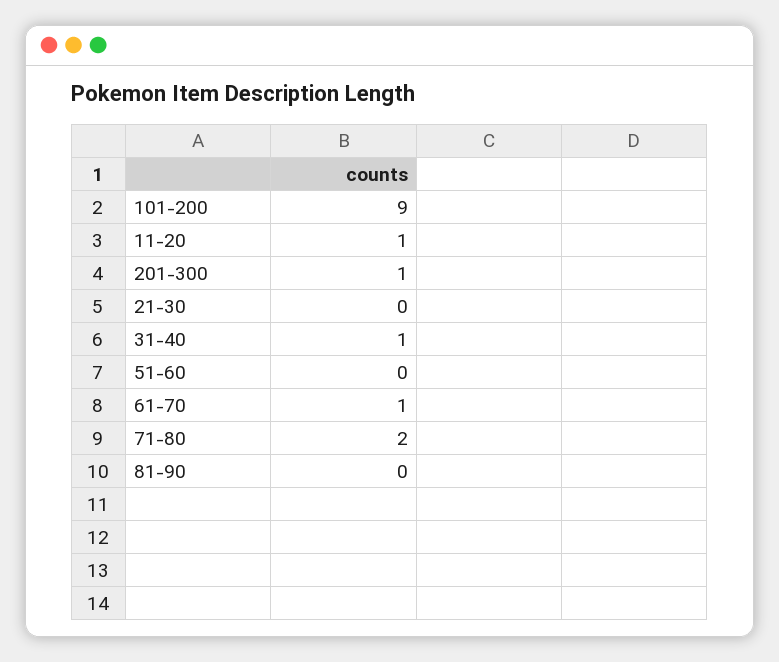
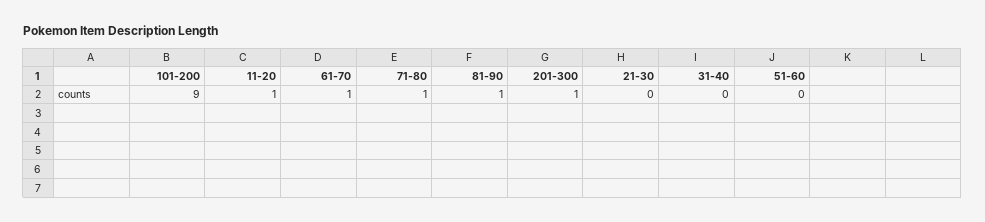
  {
    "101-200": 9,
    "11-20": 1,
    "201-300": 1,
    "21-30": 0,
-   "31-40": 1,
+   "31-40": 0,
    "51-60": 0,
    "61-70": 1,
-   "71-80": 2,
+   "71-80": 1,
-   "81-90": 0
+   "81-90": 1
  }

